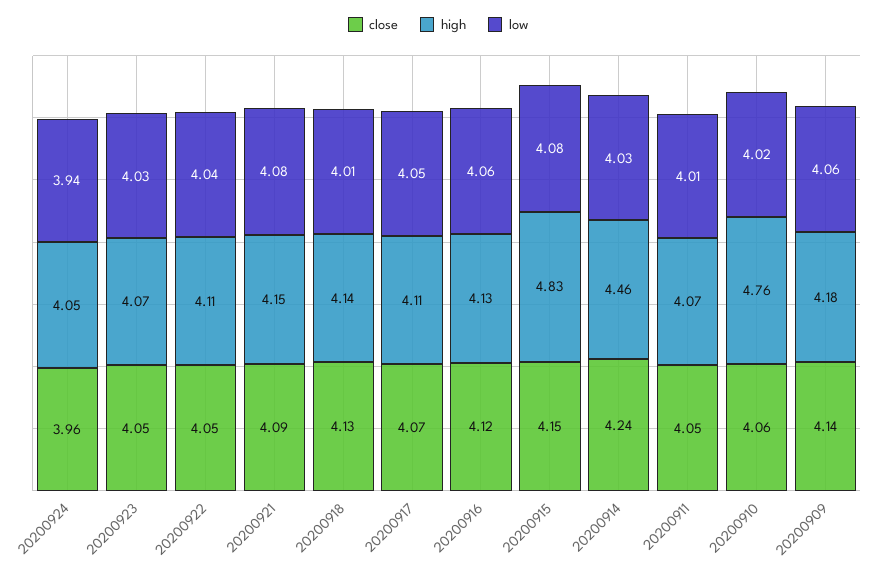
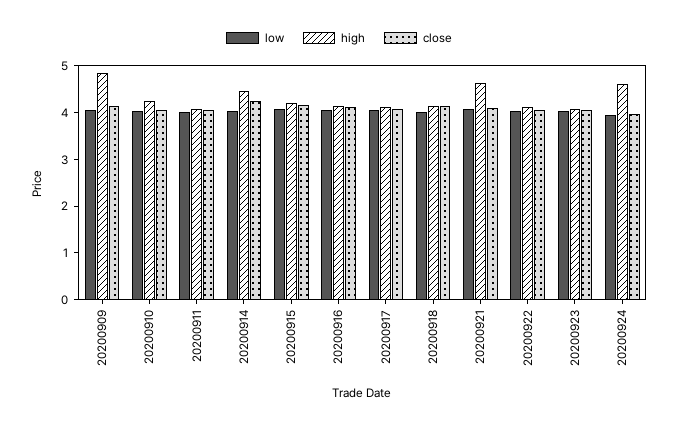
  {
    "close": {
      "20200924": 3.96,
      "20200923": 4.05,
      "20200922": 4.05,
      "20200921": 4.09,
      "20200918": 4.13,
      "20200917": 4.07,
      "20200916": 4.12,
      "20200915": 4.15,
      "20200914": 4.24,
      "20200911": 4.05,
      "20200910": 4.06,
      "20200909": 4.14
    },
    "high": {
-     "20200924": 4.05,
+     "20200924": 4.6,
      "20200923": 4.07,
      "20200922": 4.11,
-     "20200921": 4.15,
+     "20200921": 4.6,
      "20200918": 4.14,
      "20200917": 4.11,
      "20200916": 4.13,
-     "20200915": 4.83,
+     "20200915": 4.2,
      "20200914": 4.46,
      "20200911": 4.07,
-     "20200910": 4.76,
+     "20200910": 4.2,
-     "20200909": 4.18
+     "20200909": 4.8
    },
    "low": {
      "20200924": 3.94,
      "20200923": 4.03,
      "20200922": 4.04,
      "20200921": 4.08,
      "20200918": 4.01,
      "20200917": 4.05,
      "20200916": 4.06,
      "20200915": 4.08,
      "20200914": 4.03,
      "20200911": 4.01,
      "20200910": 4.02,
      "20200909": 4.06
    }
  }

